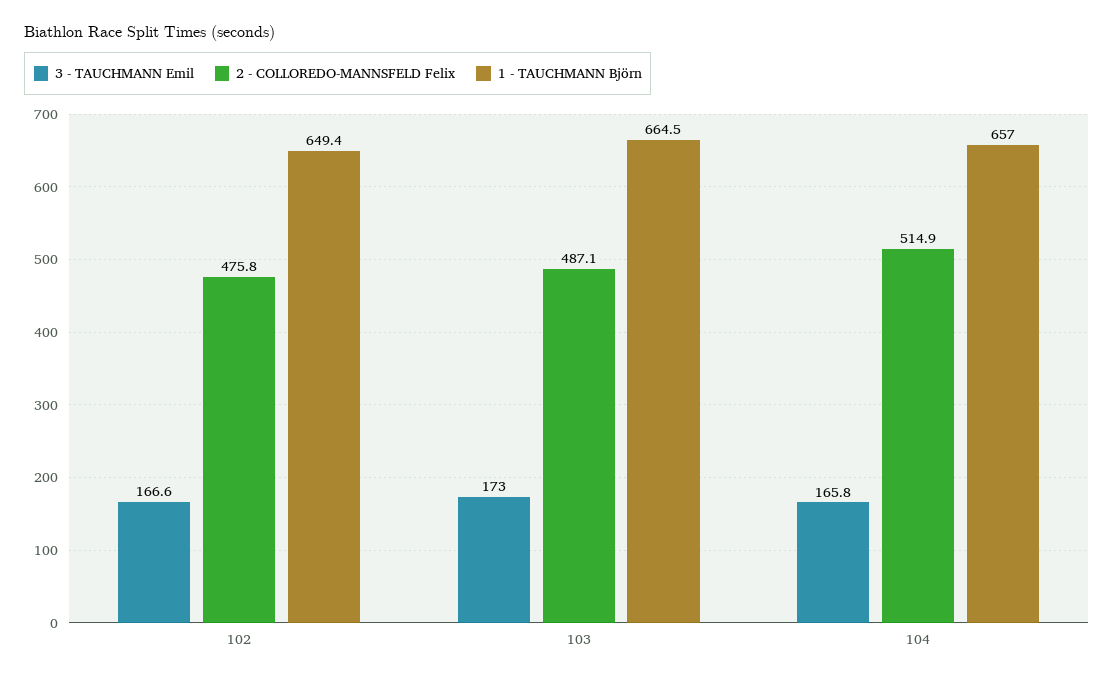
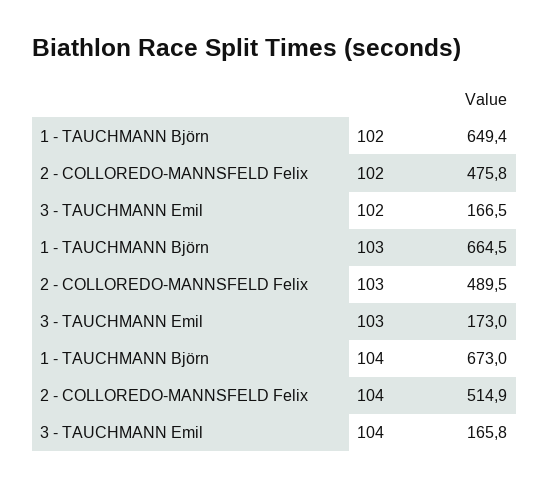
  {
    "3 - TAUCHMANN Emil": {
-     "102": 166.6,
+     "102": 166.5,
      "103": 173,
      "104": 165.8
    },
    "2 - COLLOREDO-MANNSFELD Felix": {
      "102": 475.8,
-     "103": 487.1,
+     "103": 489.5,
      "104": 514.9
    },
    "1 - TAUCHMANN Björn": {
      "102": 649.4,
      "103": 664.5,
-     "104": 657
+     "104": 673
    }
  }

